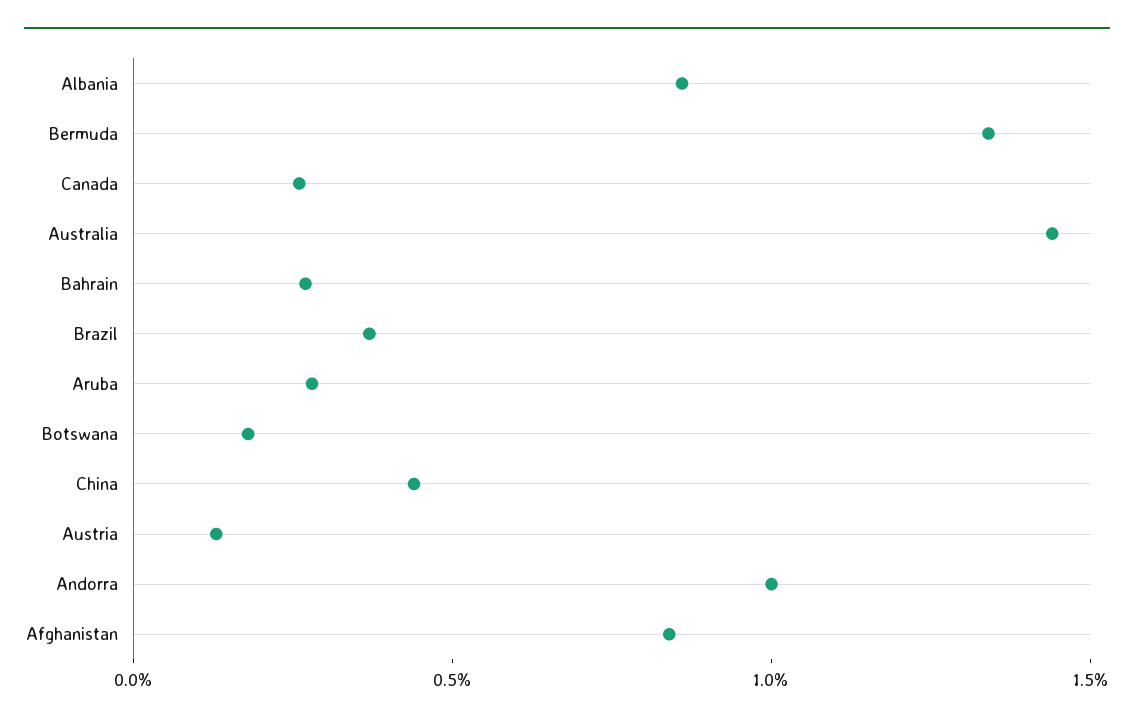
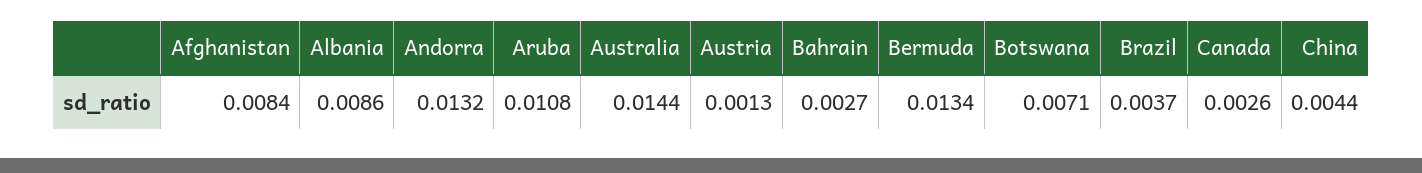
  {
    "Albania": 0.0086,
    "Bermuda": 0.0134,
    "Canada": 0.0026,
    "Australia": 0.0144,
    "Bahrain": 0.0027,
    "Brazil": 0.0037,
-   "Aruba": 0.003,
+   "Aruba": 0.0108,
-   "Botswana": 0.002,
+   "Botswana": 0.0071,
    "China": 0.0044,
    "Austria": 0.0013,
-   "Andorra": 0.01,
+   "Andorra": 0.0132,
    "Afghanistan": 0.0084
  }

